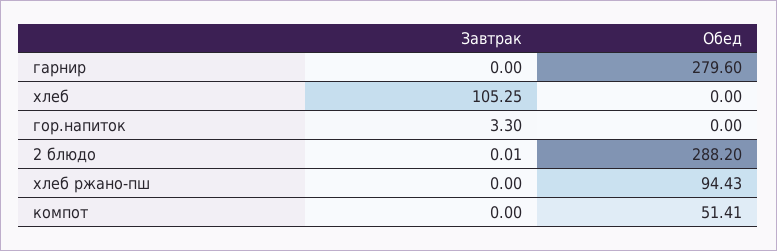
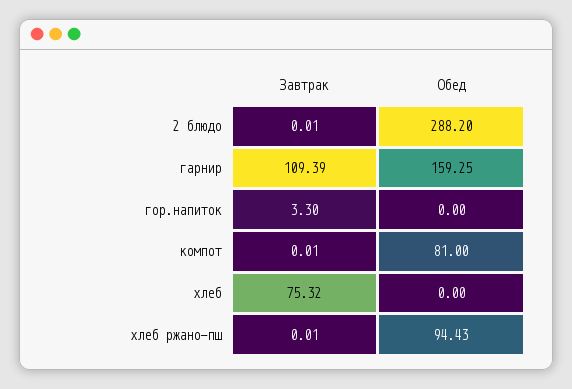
  {
    "Завтрак": {
-     "гарнир": 0,
+     "гарнир": 109.39,
-     "хлеб": 105.25,
+     "хлеб": 75.32,
      "гор.напиток": 3.3,
      "2 блюдо": 0.01,
-     "хлеб ржано-пш": 0,
+     "хлеб ржано-пш": 0.01,
-     "компот": 0
+     "компот": 0.01
    },
    "Обед": {
-     "гарнир": 279.6,
+     "гарнир": 159.25,
      "хлеб": 0,
      "гор.напиток": 0,
      "2 блюдо": 288.2,
      "хлеб ржано-пш": 94.43,
-     "компот": 51.41
+     "компот": 81
    }
  }

